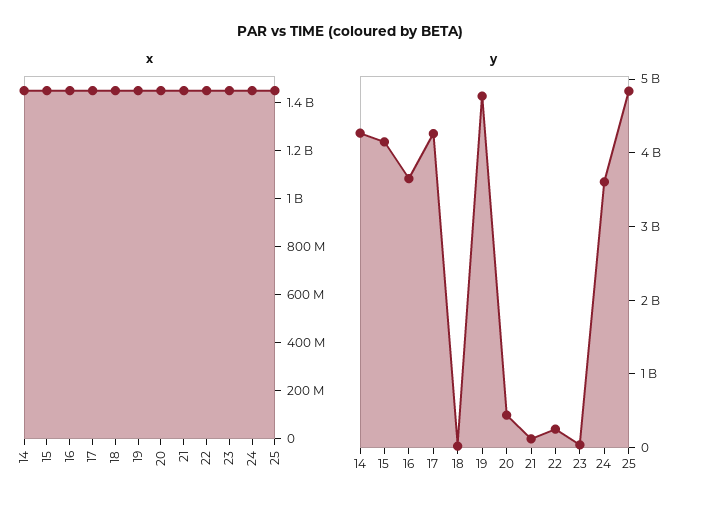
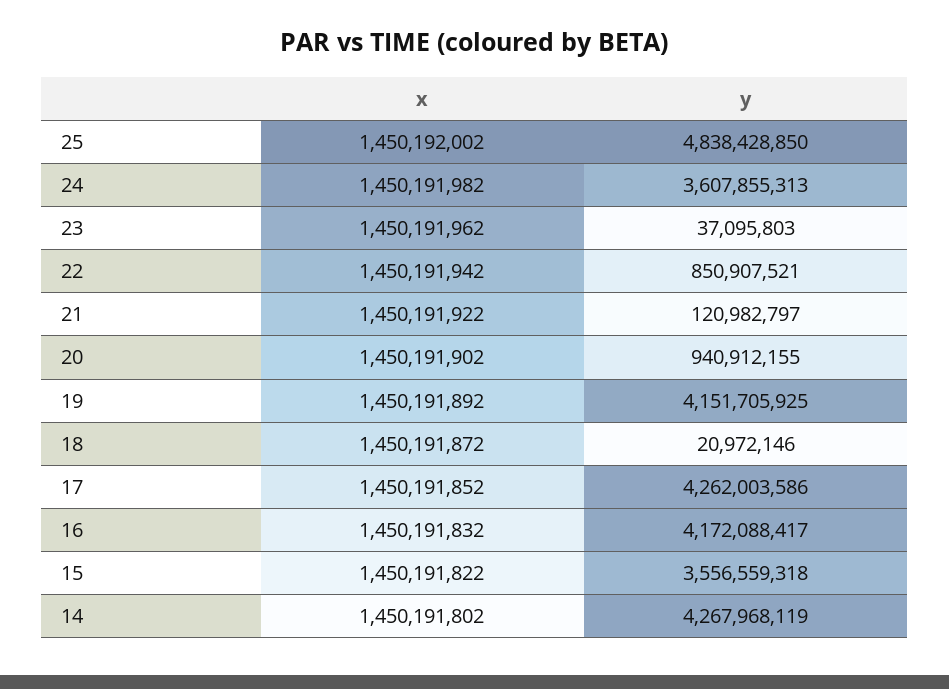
  {
    "x": {
      "14": 1450191802,
      "15": 1450191822,
      "16": 1450191832,
      "17": 1450191852,
      "18": 1450191872,
      "19": 1450191892,
      "20": 1450191902,
      "21": 1450191922,
      "22": 1450191942,
      "23": 1450191962,
      "24": 1450191982,
      "25": 1450192002
    },
    "y": {
      "14": 4267968119,
-     "15": 4200000000,
+     "15": 3556559318,
-     "16": 3600000000,
+     "16": 4172088417,
      "17": 4262003586,
      "18": 20972146,
-     "19": 4800000000,
+     "19": 4151705925,
-     "20": 400000000,
+     "20": 940912155,
      "21": 120982797,
-     "22": 200000000,
+     "22": 850907521,
      "23": 37095803,
      "24": 3607855313,
      "25": 4838428850
    }
  }

